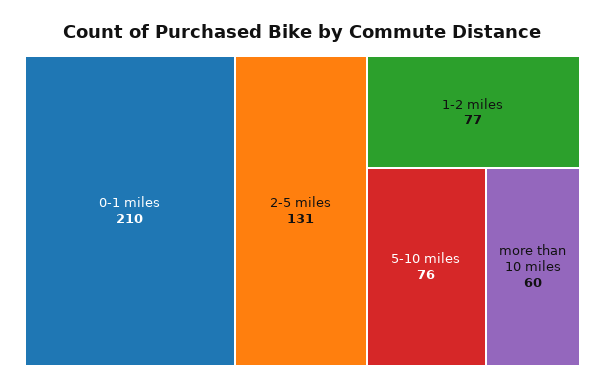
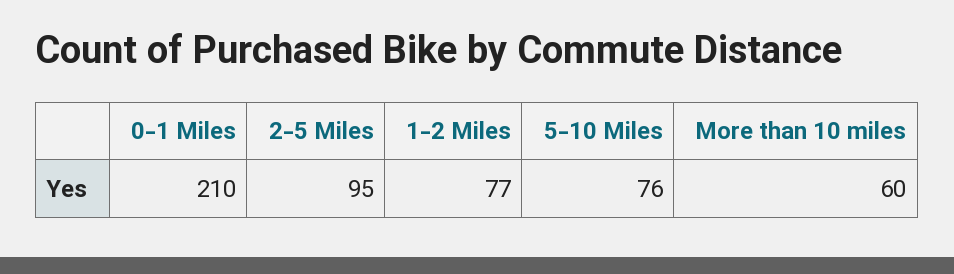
  {
    "0-1 miles": 210,
-   "2-5 miles": 131,
+   "2-5 miles": 95,
    "1-2 miles": 77,
    "5-10 miles": 76,
    "more than 10 miles": 60
  }

